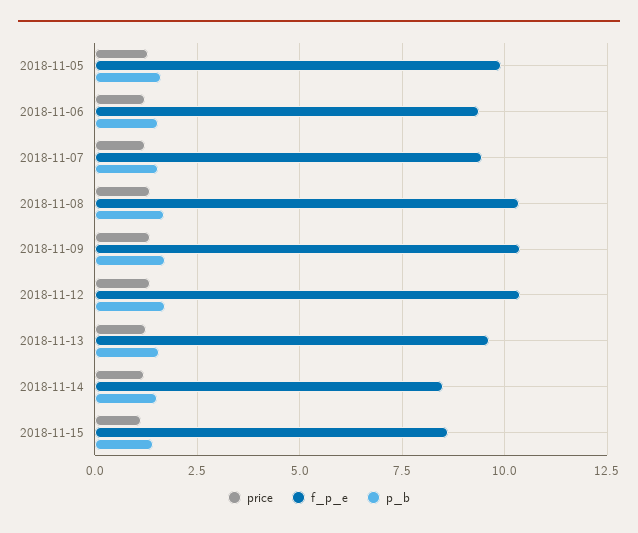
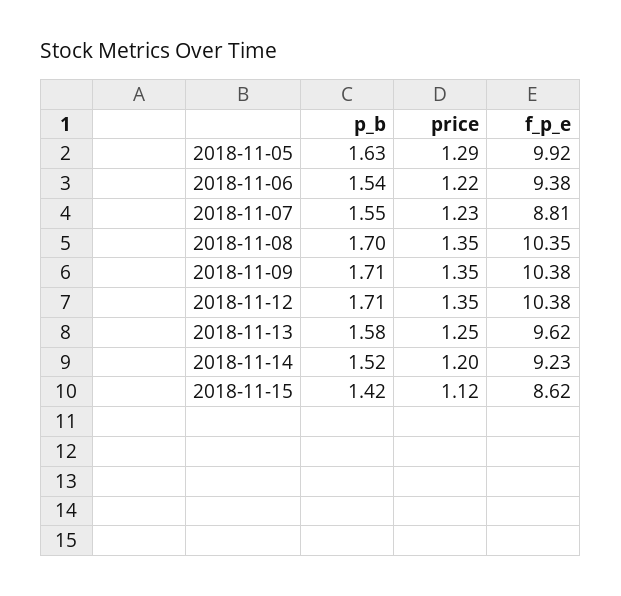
  {
    "price": {
      "2018-11-05": 1.29,
      "2018-11-06": 1.22,
      "2018-11-07": 1.23,
      "2018-11-08": 1.35,
      "2018-11-09": 1.35,
      "2018-11-12": 1.35,
      "2018-11-13": 1.25,
      "2018-11-14": 1.2,
      "2018-11-15": 1.12
    },
    "f_p_e": {
      "2018-11-05": 9.92,
      "2018-11-06": 9.38,
-     "2018-11-07": 9.5,
+     "2018-11-07": 8.81,
      "2018-11-08": 10.35,
      "2018-11-09": 10.38,
      "2018-11-12": 10.38,
      "2018-11-13": 9.62,
-     "2018-11-14": 8.5,
+     "2018-11-14": 9.23,
      "2018-11-15": 8.62
    },
    "p_b": {
      "2018-11-05": 1.63,
      "2018-11-06": 1.54,
      "2018-11-07": 1.55,
      "2018-11-08": 1.7,
      "2018-11-09": 1.71,
      "2018-11-12": 1.71,
      "2018-11-13": 1.58,
      "2018-11-14": 1.52,
      "2018-11-15": 1.42
    }
  }

